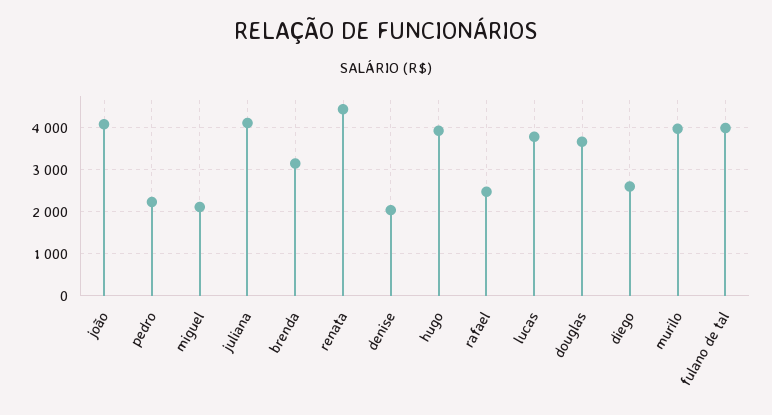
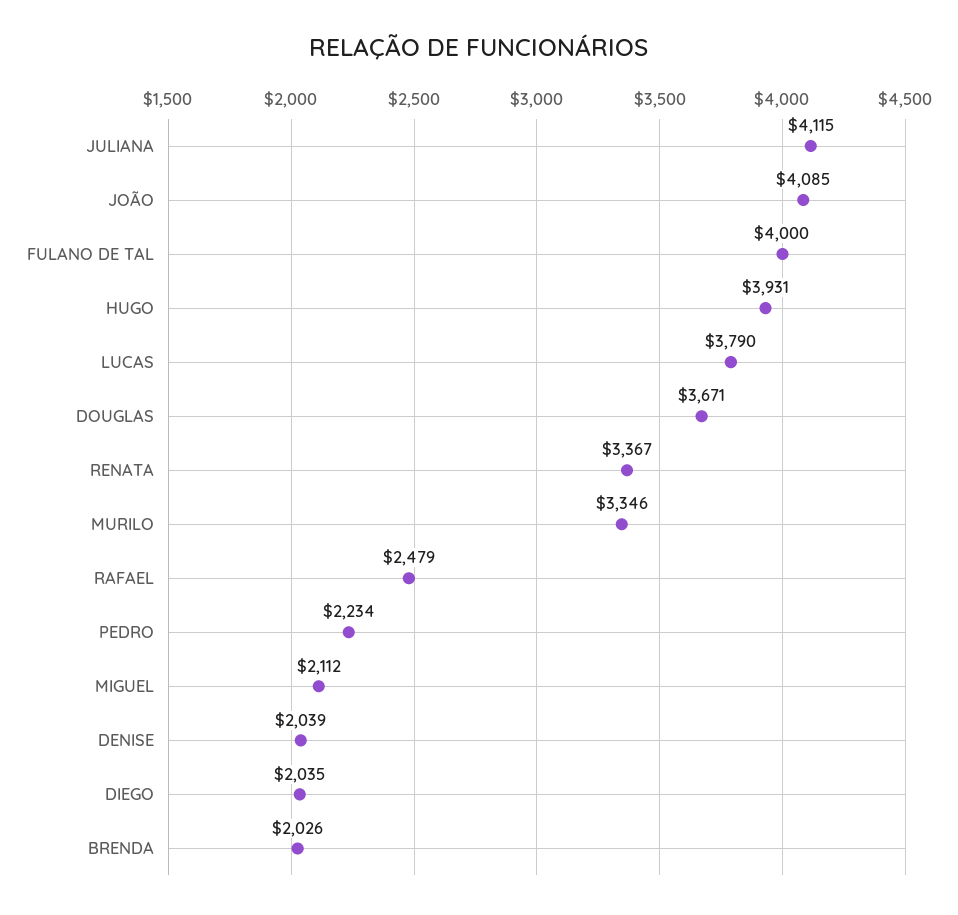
  {
    "joão": 4085,
    "pedro": 2234,
    "miguel": 2112,
    "juliana": 4115,
-   "brenda": 3200,
+   "brenda": 2026,
-   "renata": 4400,
+   "renata": 3367,
    "denise": 2039,
    "hugo": 3931,
    "rafael": 2479,
    "lucas": 3790,
    "douglas": 3671,
-   "diego": 2600,
+   "diego": 2035,
-   "murilo": 4000,
+   "murilo": 3346,
    "fulano de tal": 4000
  }

